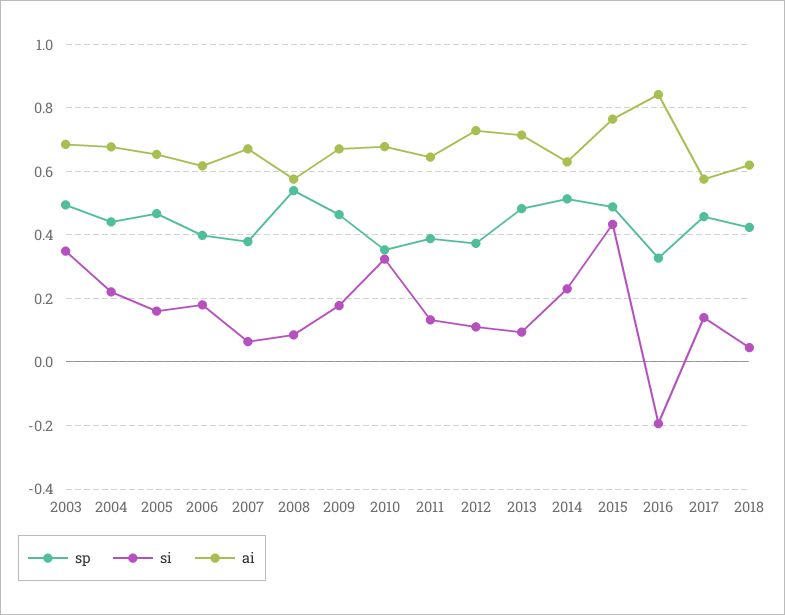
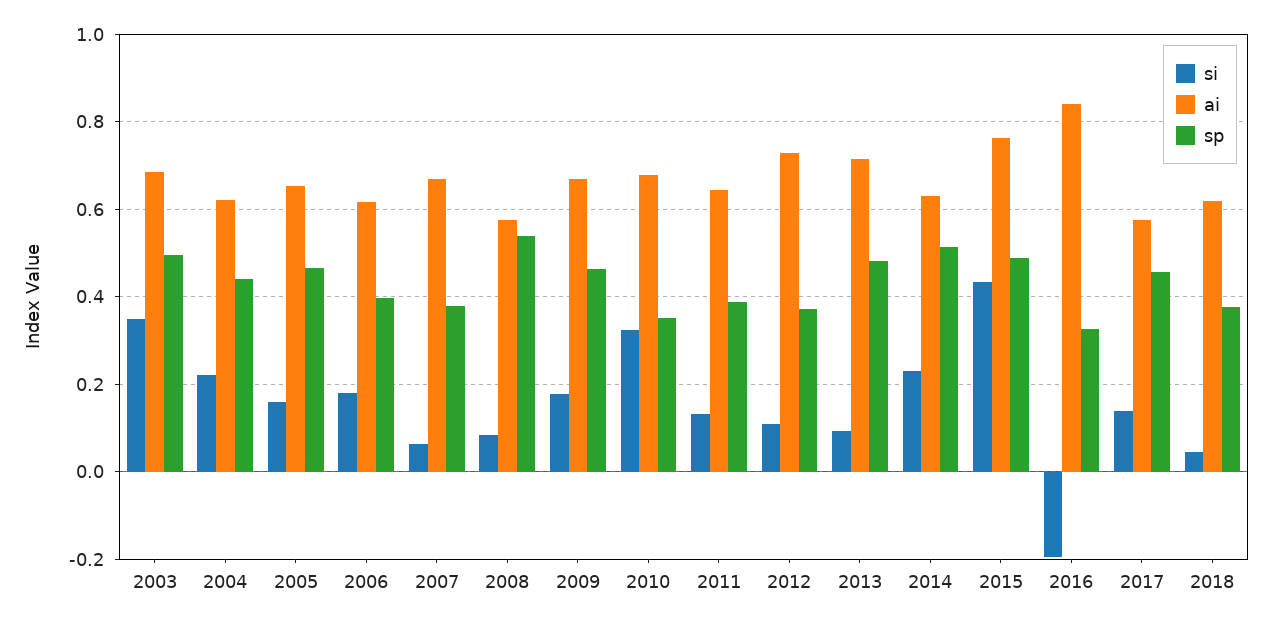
  {
    "sp": {
      "2003": 0.5,
      "2004": 0.44,
      "2005": 0.46,
      "2006": 0.4,
      "2007": 0.38,
      "2008": 0.54,
      "2009": 0.46,
      "2010": 0.36,
      "2011": 0.38,
      "2012": 0.38,
      "2013": 0.48,
      "2014": 0.52,
      "2015": 0.48,
      "2016": 0.32,
      "2017": 0.46,
-     "2018": 0.42
+     "2018": 0.38
    },
    "si": {
      "2003": 0.34,
      "2004": 0.22,
      "2005": 0.16,
      "2006": 0.18,
      "2007": 0.06,
      "2008": 0.08,
      "2009": 0.18,
      "2010": 0.32,
      "2011": 0.14,
      "2012": 0.12,
      "2013": 0.1,
      "2014": 0.22,
      "2015": 0.44,
      "2016": -0.2,
      "2017": 0.14,
      "2018": 0.04
    },
    "ai": {
      "2003": 0.68,
-     "2004": 0.68,
+     "2004": 0.62,
      "2005": 0.66,
      "2006": 0.62,
      "2007": 0.68,
      "2008": 0.58,
      "2009": 0.68,
      "2010": 0.68,
      "2011": 0.64,
      "2012": 0.72,
      "2013": 0.72,
      "2014": 0.62,
      "2015": 0.76,
      "2016": 0.84,
      "2017": 0.58,
      "2018": 0.62
    }
  }

